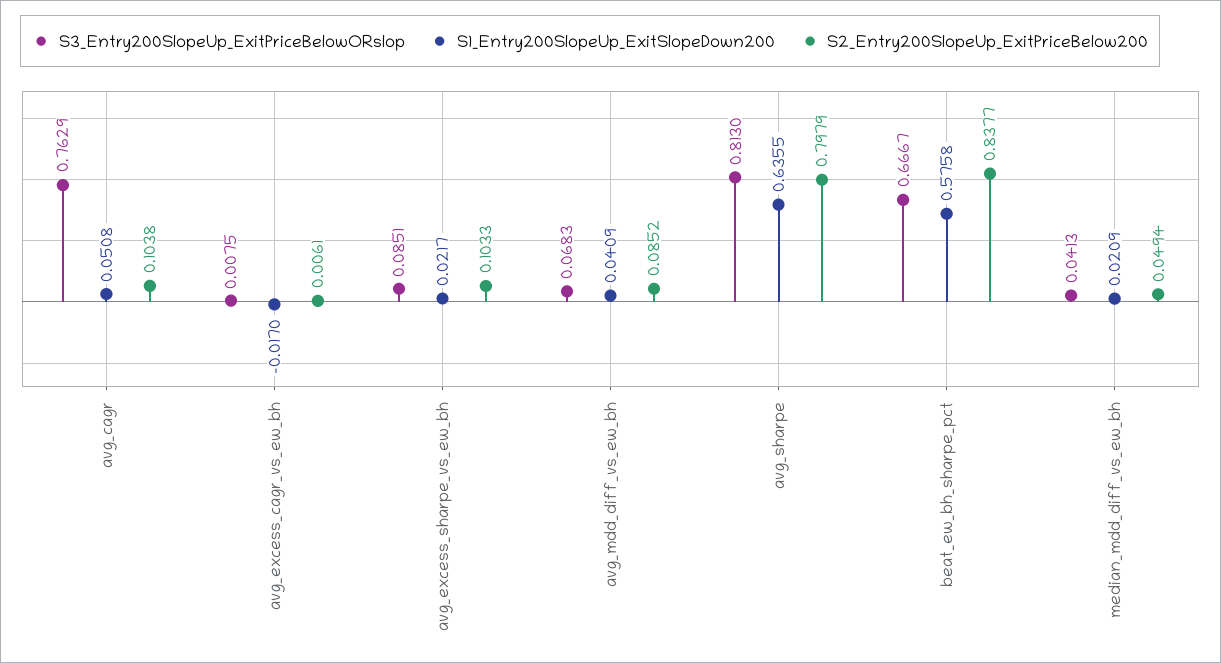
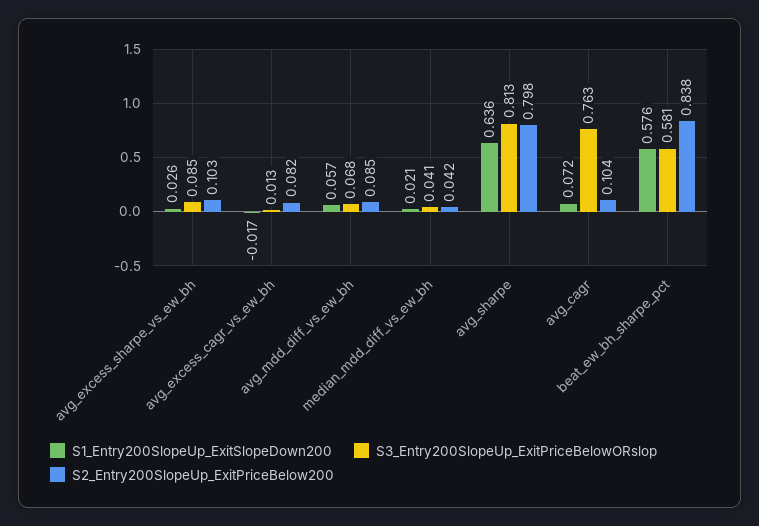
  {
    "S3_Entry200SlopeUp_ExitPriceBelowORslop": {
      "avg_cagr": 0.7629,
-     "avg_excess_cagr_vs_ew_bh": 0.0075,
+     "avg_excess_cagr_vs_ew_bh": 0.013,
      "avg_excess_sharpe_vs_ew_bh": 0.0851,
      "avg_mdd_diff_vs_ew_bh": 0.0683,
      "avg_sharpe": 0.813,
-     "beat_ew_bh_sharpe_pct": 0.6667,
+     "beat_ew_bh_sharpe_pct": 0.581,
      "median_mdd_diff_vs_ew_bh": 0.0413
    },
    "S1_Entry200SlopeUp_ExitSlopeDown200": {
-     "avg_cagr": 0.0508,
+     "avg_cagr": 0.072,
      "avg_excess_cagr_vs_ew_bh": -0.017,
-     "avg_excess_sharpe_vs_ew_bh": 0.0217,
+     "avg_excess_sharpe_vs_ew_bh": 0.026,
-     "avg_mdd_diff_vs_ew_bh": 0.0409,
+     "avg_mdd_diff_vs_ew_bh": 0.057,
      "avg_sharpe": 0.6355,
      "beat_ew_bh_sharpe_pct": 0.5758,
      "median_mdd_diff_vs_ew_bh": 0.0209
    },
    "S2_Entry200SlopeUp_ExitPriceBelow200": {
      "avg_cagr": 0.1038,
-     "avg_excess_cagr_vs_ew_bh": 0.0061,
+     "avg_excess_cagr_vs_ew_bh": 0.082,
      "avg_excess_sharpe_vs_ew_bh": 0.1033,
      "avg_mdd_diff_vs_ew_bh": 0.0852,
      "avg_sharpe": 0.7979,
      "beat_ew_bh_sharpe_pct": 0.8377,
-     "median_mdd_diff_vs_ew_bh": 0.0494
+     "median_mdd_diff_vs_ew_bh": 0.042
    }
  }

